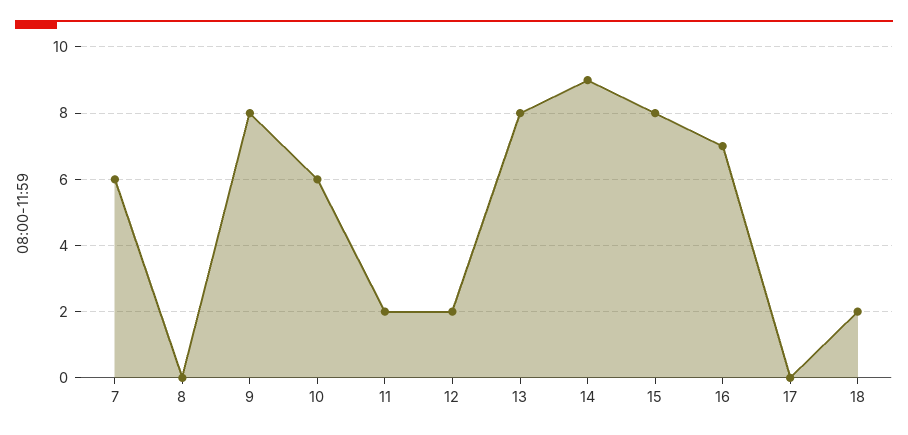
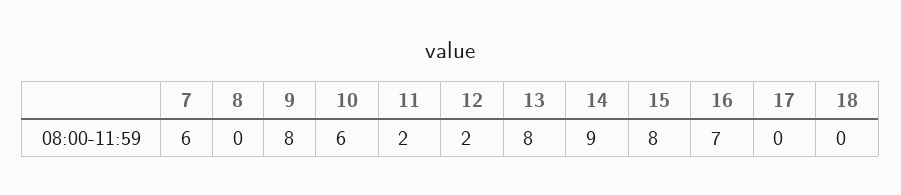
  {
    "7": 6,
    "8": 0,
    "9": 8,
    "10": 6,
    "11": 2,
    "12": 2,
    "13": 8,
    "14": 9,
    "15": 8,
    "16": 7,
    "17": 0,
-   "18": 2
+   "18": 0
  }

